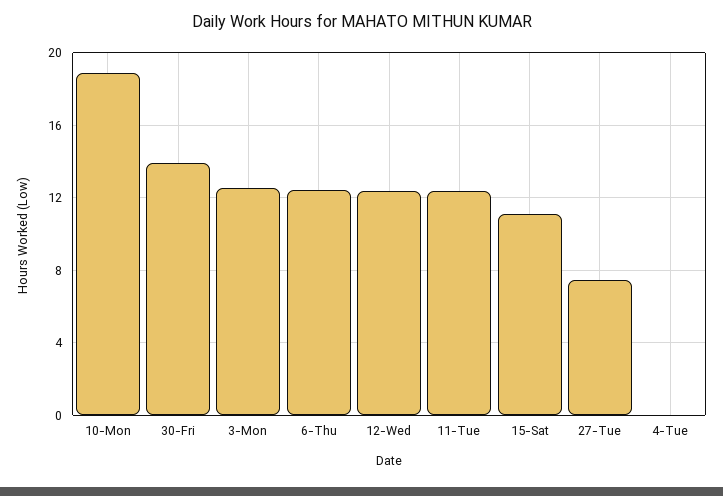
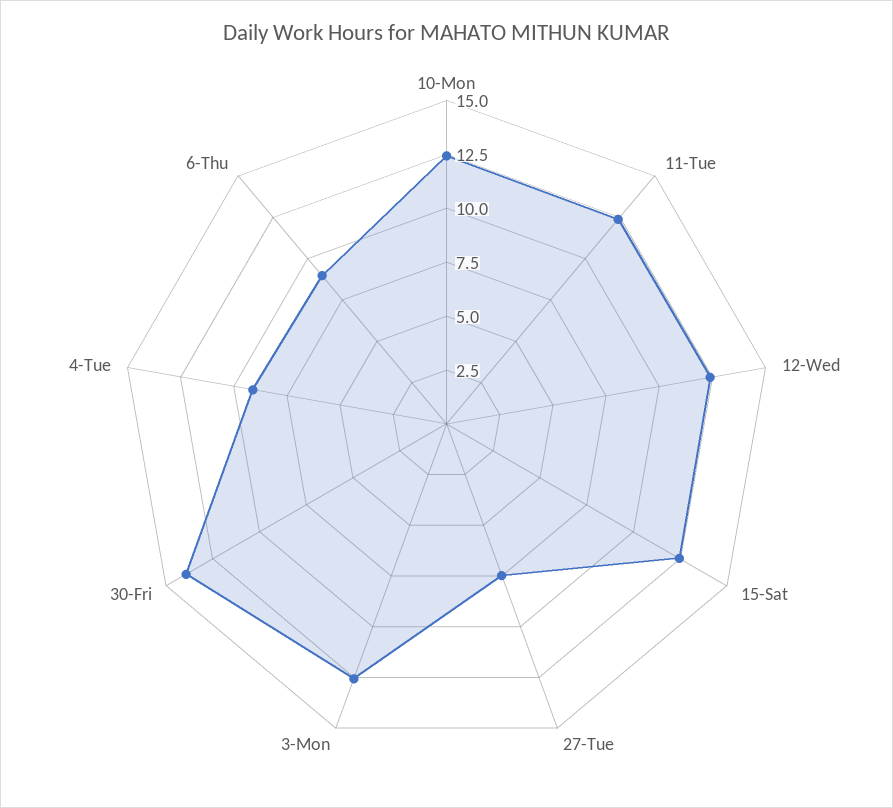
  {
-   "10-Mon": 19,
+   "10-Mon": 12.5,
    "30-Fri": 14,
    "3-Mon": 12.5,
-   "6-Thu": 12.5,
+   "6-Thu": 9,
    "12-Wed": 12.5,
    "11-Tue": 12.5,
-   "15-Sat": 11,
+   "15-Sat": 12.5,
    "27-Tue": 7.5,
-   "4-Tue": 0
+   "4-Tue": 9
  }

